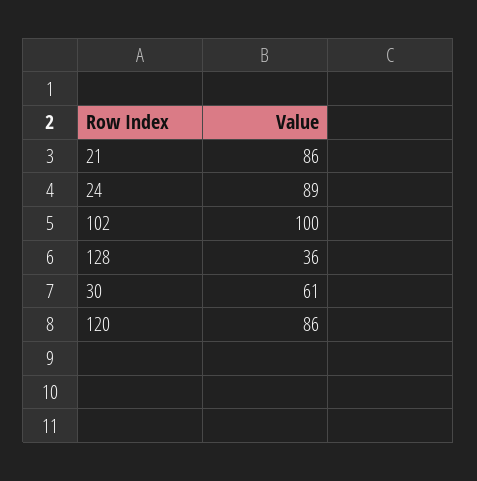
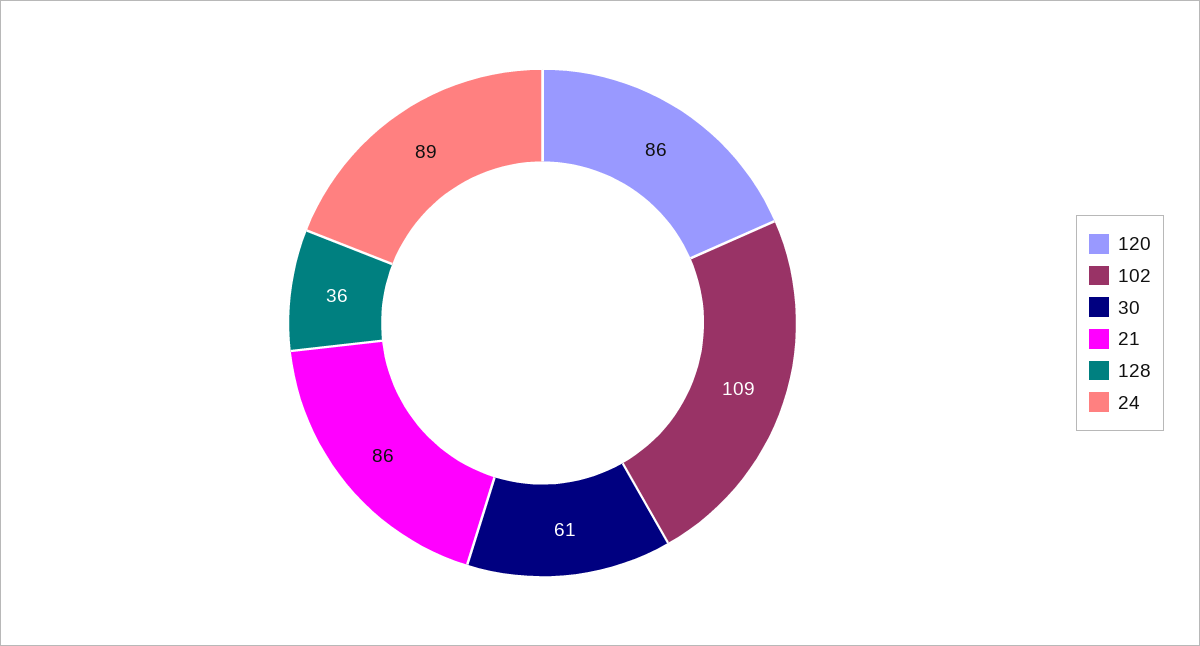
  {
    "21": 86,
    "24": 89,
-   "102": 100,
+   "102": 109,
    "128": 36,
    "30": 61,
    "120": 86
  }

